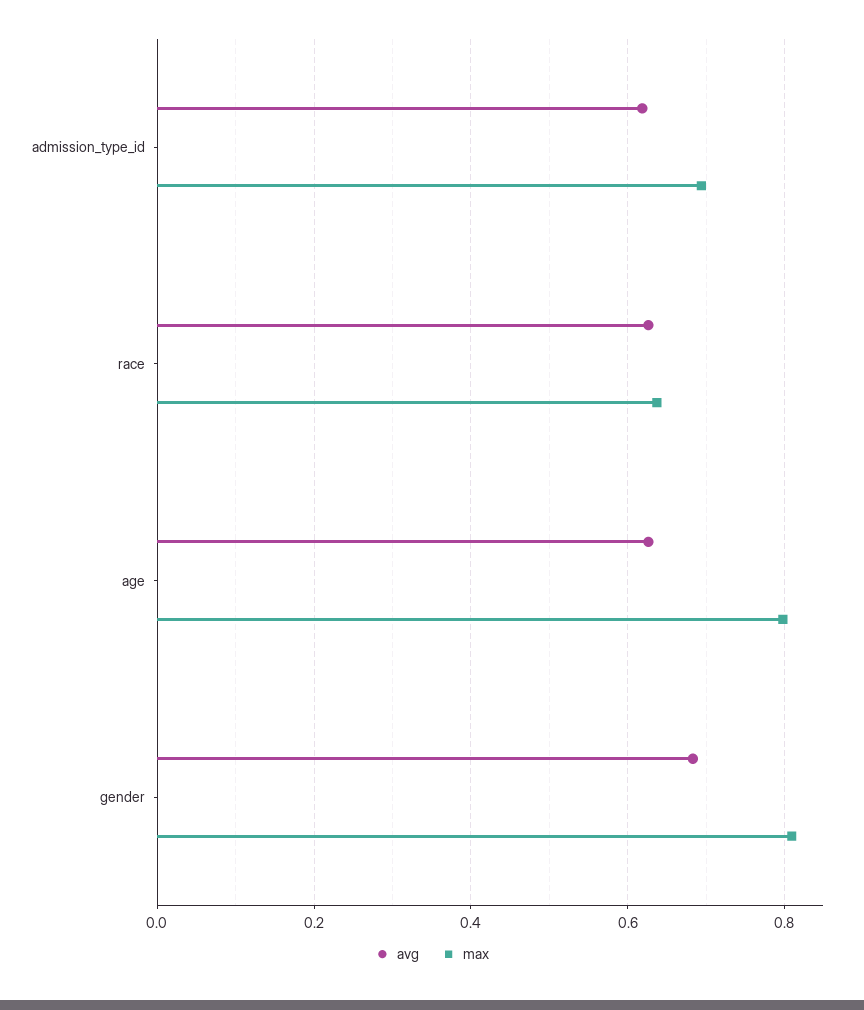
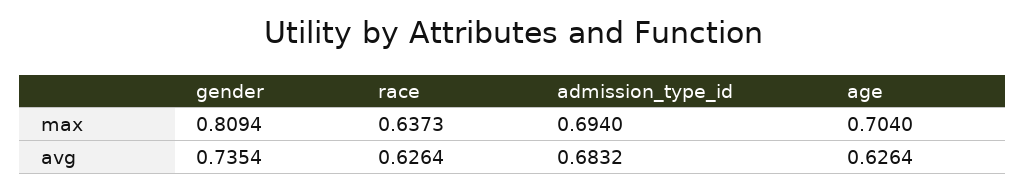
  {
    "avg": {
-     "admission_type_id": 0.62,
+     "admission_type_id": 0.6832,
      "race": 0.6264,
      "age": 0.6264,
-     "gender": 0.68
+     "gender": 0.7354
    },
    "max": {
      "admission_type_id": 0.694,
      "race": 0.6373,
-     "age": 0.8,
+     "age": 0.704,
      "gender": 0.8094
    }
  }

